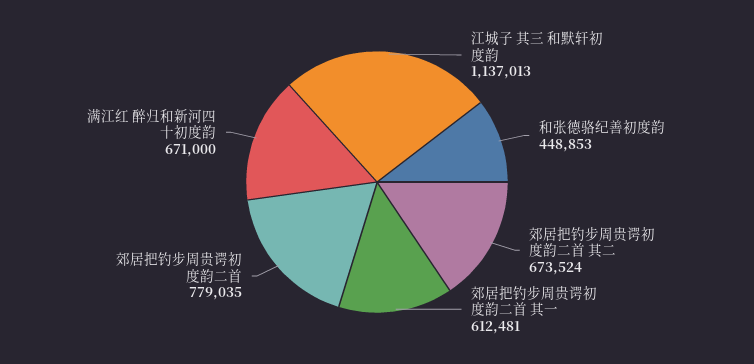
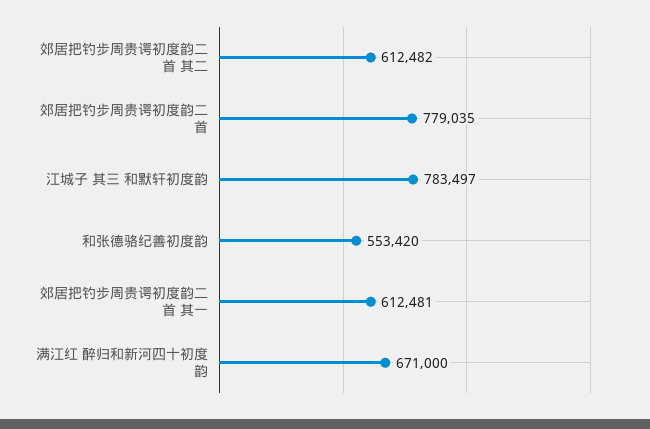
  {
-   "江城子 其三 和默轩初度韵": 1137013,
+   "江城子 其三 和默轩初度韵": 783497,
-   "和张德骆纪善初度韵": 448853,
+   "和张德骆纪善初度韵": 553420,
-   "郊居把钓步周贵谔初度韵二首 其二": 673524,
+   "郊居把钓步周贵谔初度韵二首 其二": 612482,
    "郊居把钓步周贵谔初度韵二首 其一": 612481,
    "郊居把钓步周贵谔初度韵二首": 779035,
    "满江红 醉归和新河四十初度韵": 671000
  }

